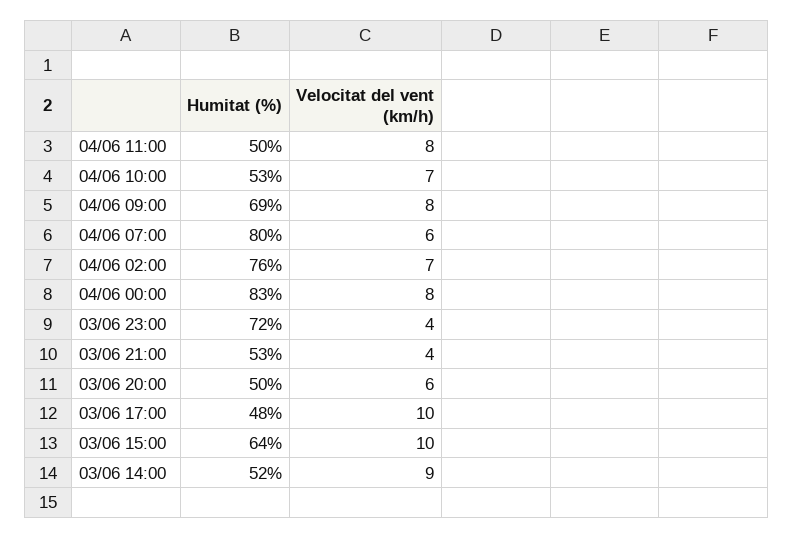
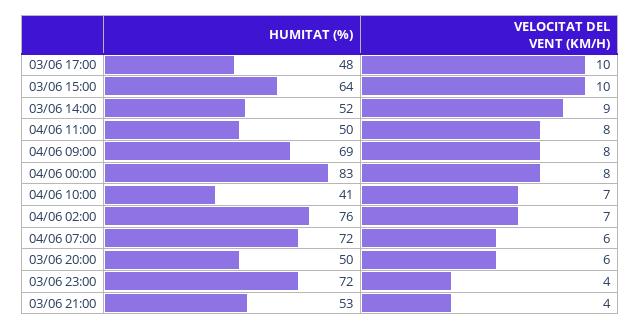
  {
    "Humitat (%)": {
      "04/06 11:00": 50,
-     "04/06 10:00": 53,
+     "04/06 10:00": 41,
      "04/06 09:00": 69,
-     "04/06 07:00": 80,
+     "04/06 07:00": 72,
      "04/06 02:00": 76,
      "04/06 00:00": 83,
      "03/06 23:00": 72,
      "03/06 21:00": 53,
      "03/06 20:00": 50,
      "03/06 17:00": 48,
      "03/06 15:00": 64,
      "03/06 14:00": 52
    },
    "Velocitat del vent (km/h)": {
      "04/06 11:00": 8,
      "04/06 10:00": 7,
      "04/06 09:00": 8,
      "04/06 07:00": 6,
      "04/06 02:00": 7,
      "04/06 00:00": 8,
      "03/06 23:00": 4,
      "03/06 21:00": 4,
      "03/06 20:00": 6,
      "03/06 17:00": 10,
      "03/06 15:00": 10,
      "03/06 14:00": 9
    }
  }

